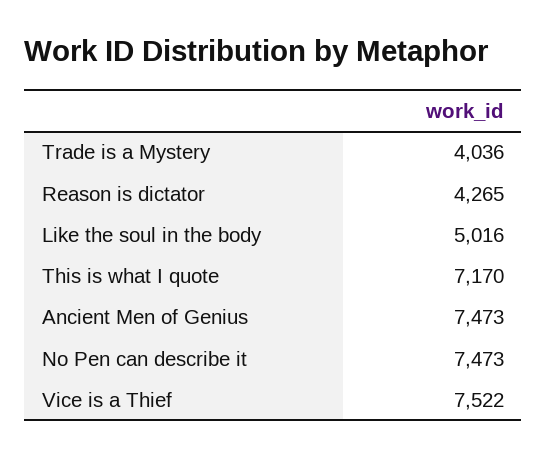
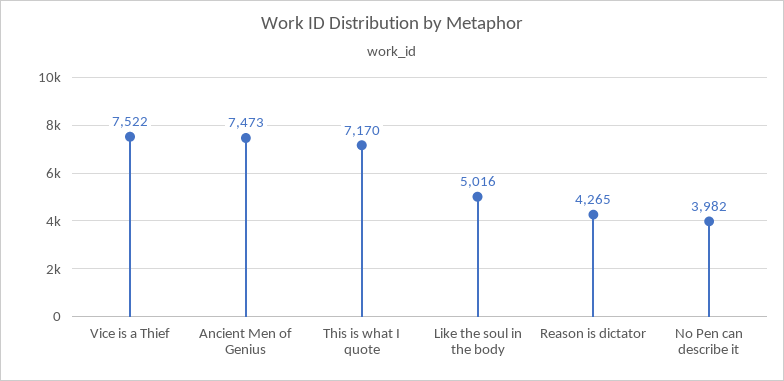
  {
-   "Trade is a Mystery": 4036,
    "Reason is dictator": 4265,
    "Like the soul in the body": 5016,
    "This is what I quote": 7170,
    "Ancient Men of Genius": 7473,
-   "No Pen can describe it": 7473,
+   "No Pen can describe it": 3982,
    "Vice is a Thief": 7522
  }

